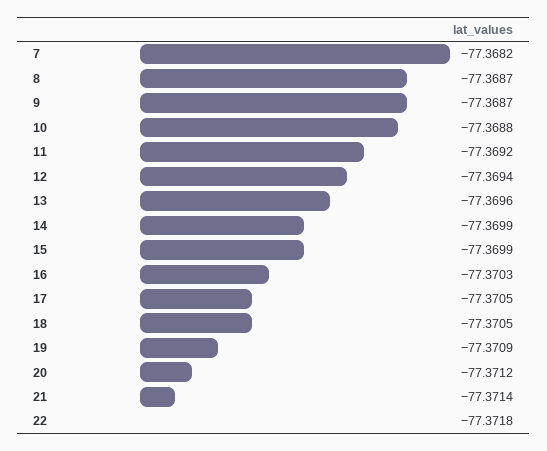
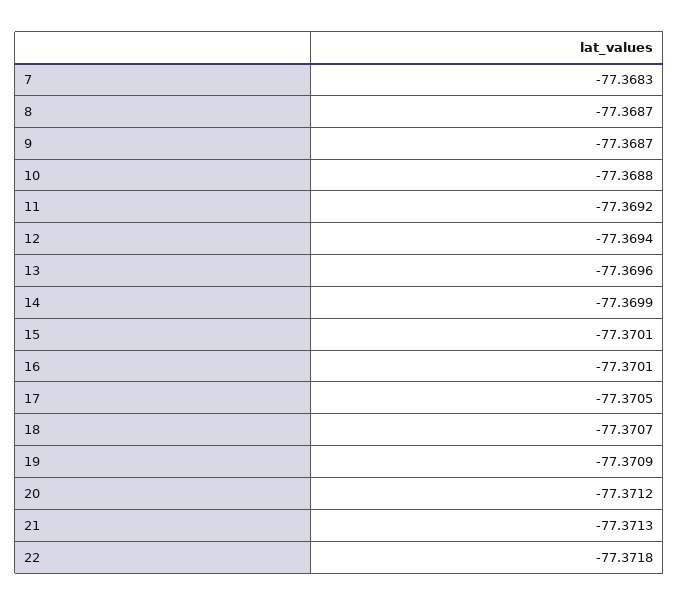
  {
-   "7": -77.3682,
+   "7": -77.3683,
    "8": -77.3687,
    "9": -77.3687,
    "10": -77.3688,
    "11": -77.3692,
    "12": -77.3694,
    "13": -77.3696,
    "14": -77.3699,
-   "15": -77.3699,
+   "15": -77.3701,
-   "16": -77.3703,
+   "16": -77.3701,
    "17": -77.3705,
-   "18": -77.3705,
+   "18": -77.3707,
    "19": -77.3709,
    "20": -77.3712,
-   "21": -77.3714,
+   "21": -77.3713,
    "22": -77.3718
  }

